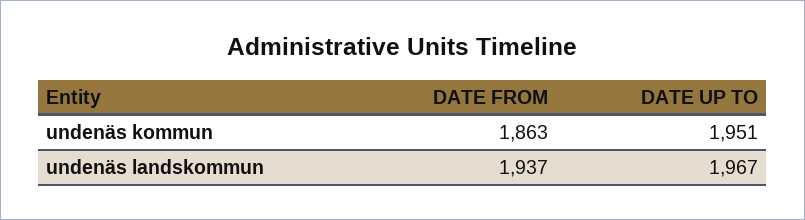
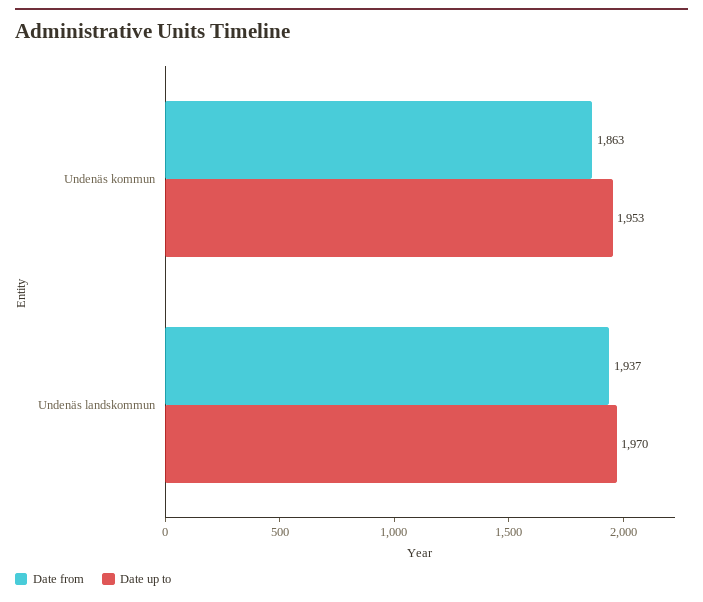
  {
    "DATE FROM": {
      "undenäs kommun": 1863,
      "undenäs landskommun": 1937
    },
    "DATE UP TO": {
-     "undenäs kommun": 1951,
+     "undenäs kommun": 1953,
-     "undenäs landskommun": 1967
+     "undenäs landskommun": 1970
    }
  }

